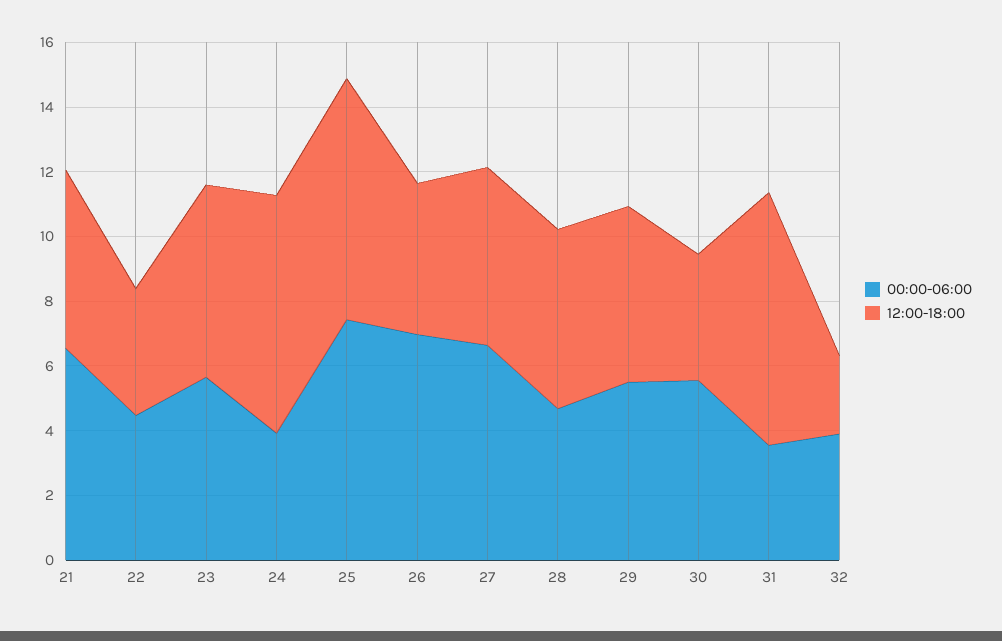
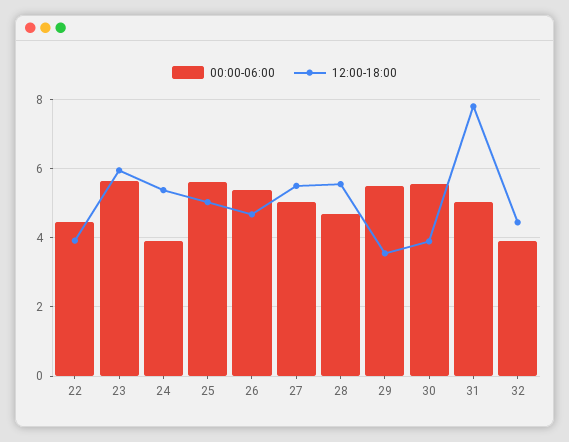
  {
    "00:00-06:00": {
-     "21": 6.5,
      "22": 4.4,
      "23": 5.6,
      "24": 4,
-     "25": 7.5,
+     "25": 5.6,
-     "26": 7,
+     "26": 5.4,
-     "27": 6.5,
+     "27": 5,
      "28": 4.6,
      "29": 5.6,
      "30": 5.6,
-     "31": 3.5,
+     "31": 5,
      "32": 4
    },
    "12:00-18:00": {
-     "21": 5.5,
      "22": 4,
      "23": 6,
-     "24": 7.5,
+     "24": 5.4,
-     "25": 7.5,
+     "25": 5,
      "26": 4.6,
      "27": 5.6,
      "28": 5.6,
-     "29": 5.5,
+     "29": 3.6,
      "30": 4,
      "31": 7.8,
-     "32": 2.5
+     "32": 4.4
    }
  }

